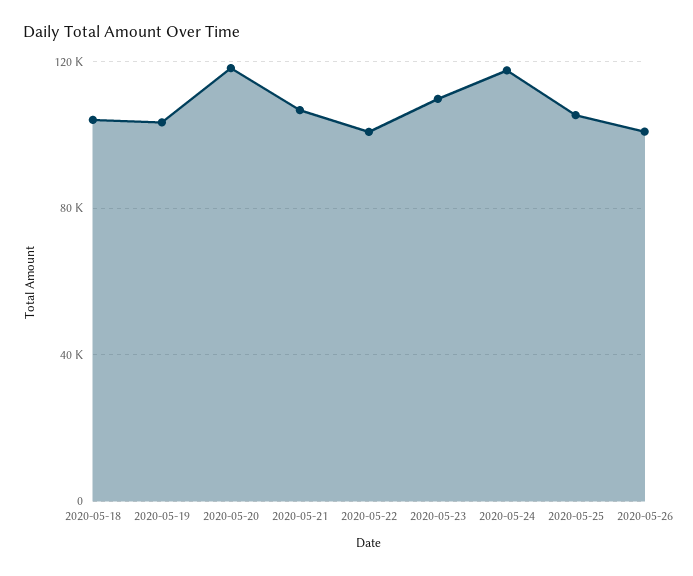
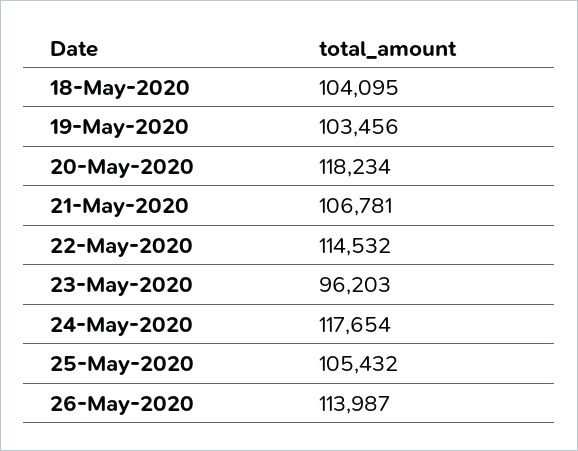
  {
    "2020-05-18": 104095,
    "2020-05-19": 103456,
    "2020-05-20": 118234,
    "2020-05-21": 106781,
-   "2020-05-22": 100000,
+   "2020-05-22": 114532,
-   "2020-05-23": 110000,
+   "2020-05-23": 96203,
    "2020-05-24": 117654,
    "2020-05-25": 105432,
-   "2020-05-26": 100000
+   "2020-05-26": 113987
  }

